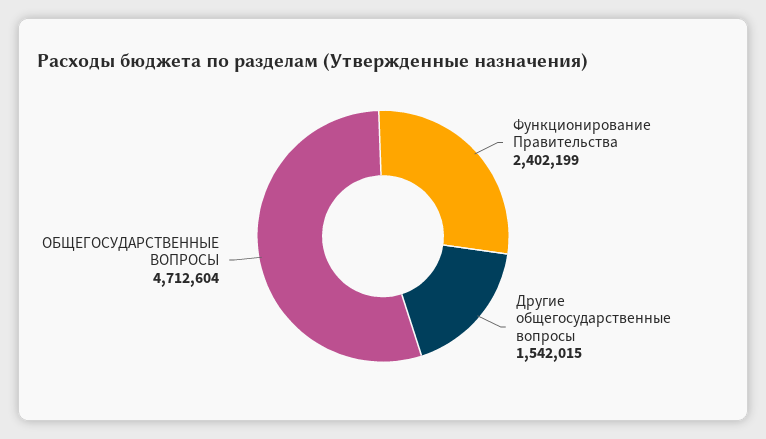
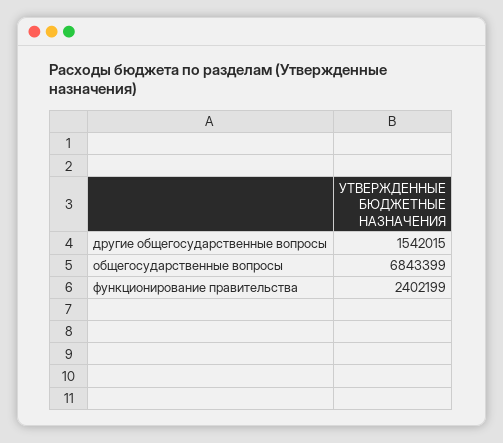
  {
    "Функционирование Правительства": 2402199,
    "Другие общегосударственные вопросы": 1542015,
-   "ОБЩЕГОСУДАРСТВЕННЫЕ ВОПРОСЫ": 4712604
+   "ОБЩЕГОСУДАРСТВЕННЫЕ ВОПРОСЫ": 6843399
  }

